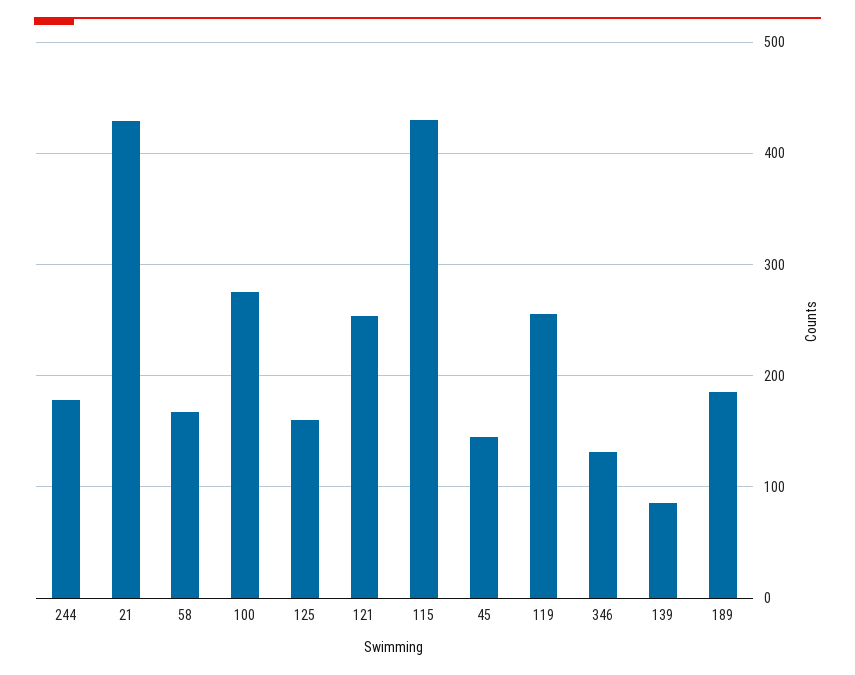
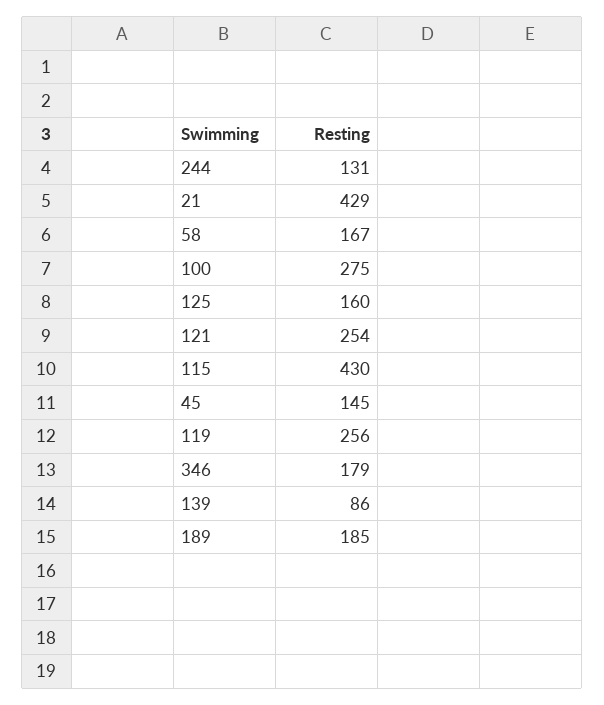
  {
-   "244": 180,
+   "244": 131,
    "21": 429,
    "58": 167,
    "100": 275,
    "125": 160,
    "121": 254,
    "115": 430,
    "45": 145,
    "119": 256,
-   "346": 130,
+   "346": 179,
    "139": 86,
    "189": 185
  }

